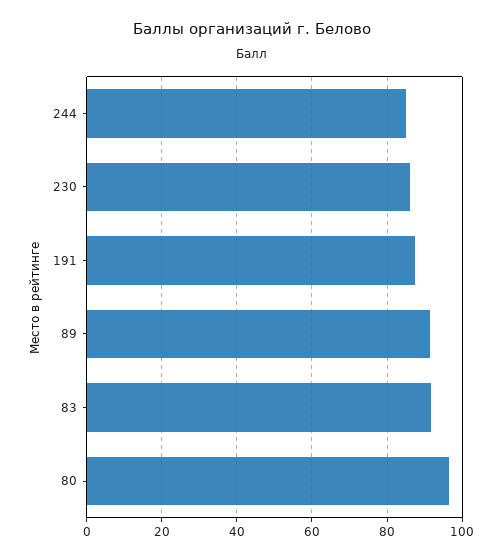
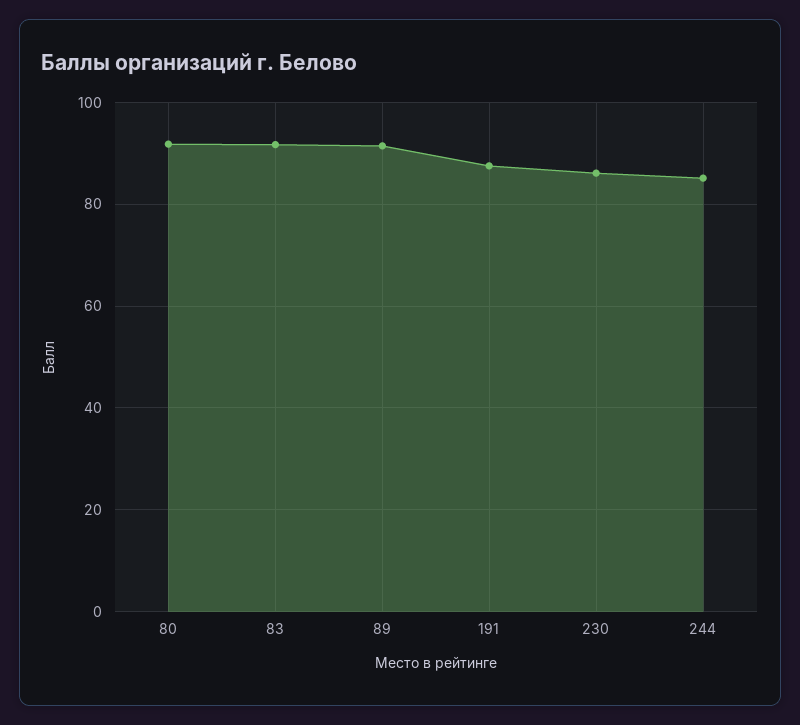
  {
    "244": 86,
    "230": 86,
    "191": 88,
    "89": 92,
    "83": 92,
-   "80": 96
+   "80": 92
  }

